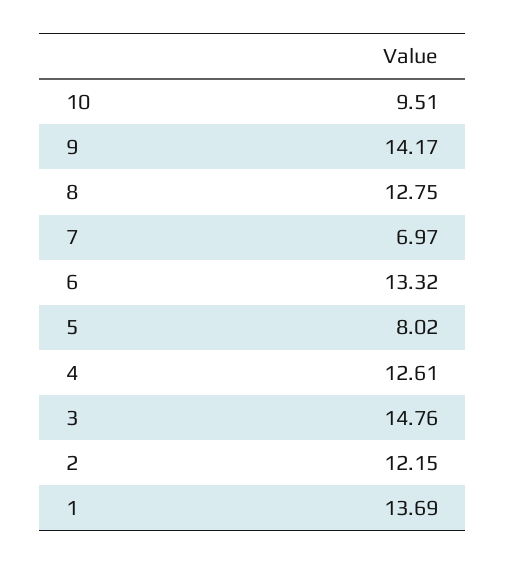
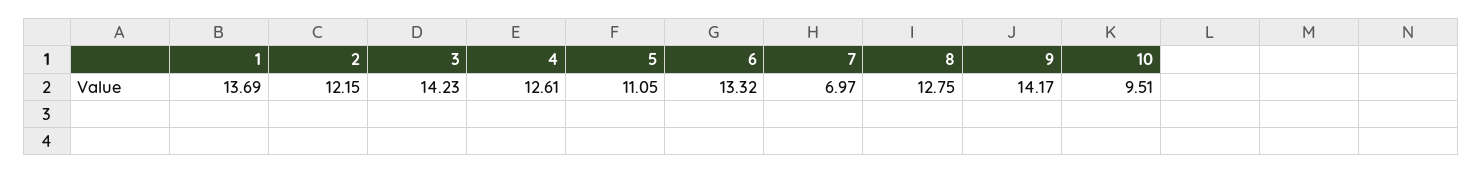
  {
    "10": 9.51,
    "9": 14.17,
    "8": 12.75,
    "7": 6.97,
    "6": 13.32,
-   "5": 8.02,
+   "5": 11.05,
    "4": 12.61,
-   "3": 14.76,
+   "3": 14.23,
    "2": 12.15,
    "1": 13.69
  }

